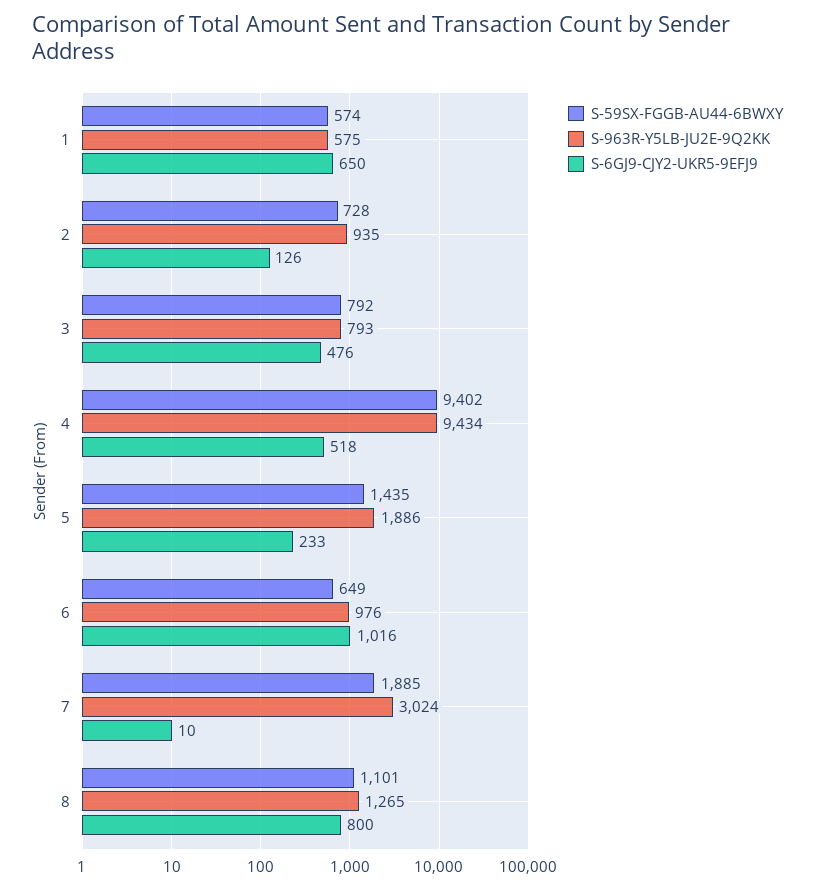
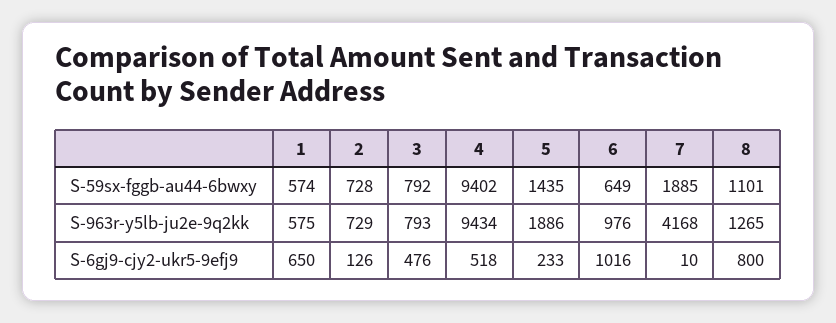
  {
    "S-59SX-FGGB-AU44-6BWXY": {
      "1": 574,
      "2": 728,
      "3": 792,
      "4": 9402,
      "5": 1435,
      "6": 649,
      "7": 1885,
      "8": 1101
    },
    "S-963R-Y5LB-JU2E-9Q2KK": {
      "1": 575,
-     "2": 935,
+     "2": 729,
      "3": 793,
      "4": 9434,
      "5": 1886,
      "6": 976,
-     "7": 3024,
+     "7": 4168,
      "8": 1265
    },
    "S-6GJ9-CJY2-UKR5-9EFJ9": {
      "1": 650,
      "2": 126,
      "3": 476,
      "4": 518,
      "5": 233,
      "6": 1016,
      "7": 10,
      "8": 800
    }
  }

